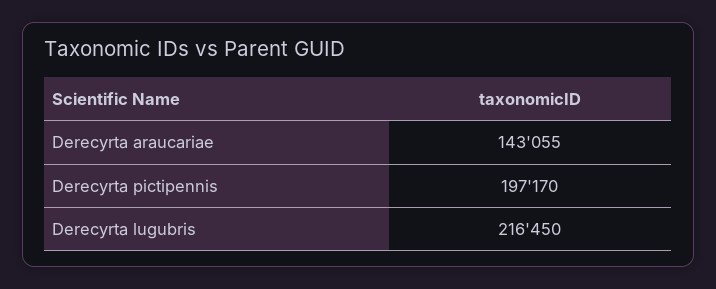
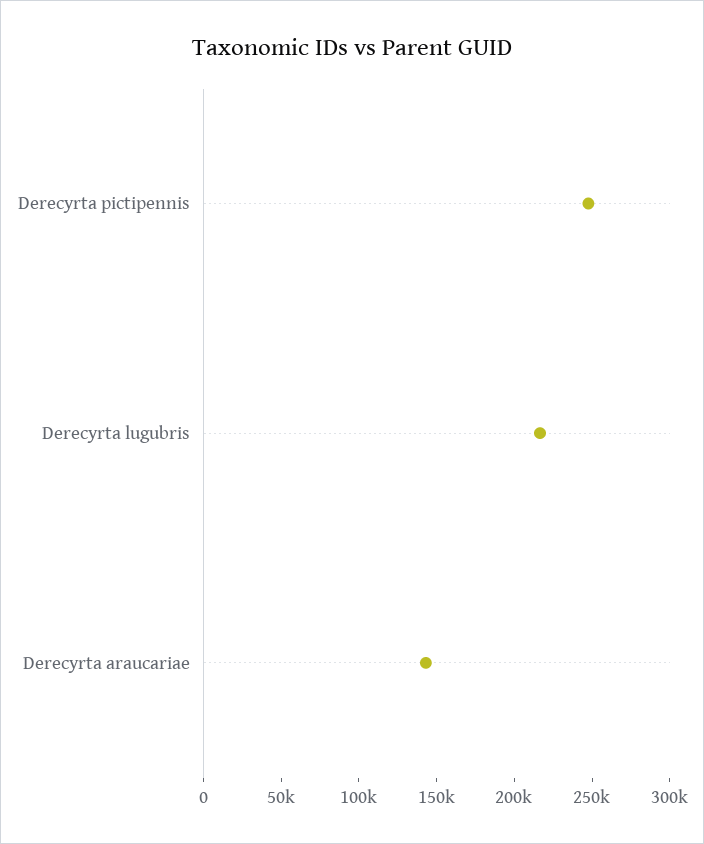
  {
    "Derecyrta araucariae": 143055,
-   "Derecyrta pictipennis": 197170,
+   "Derecyrta pictipennis": 250000,
    "Derecyrta lugubris": 216450
  }

